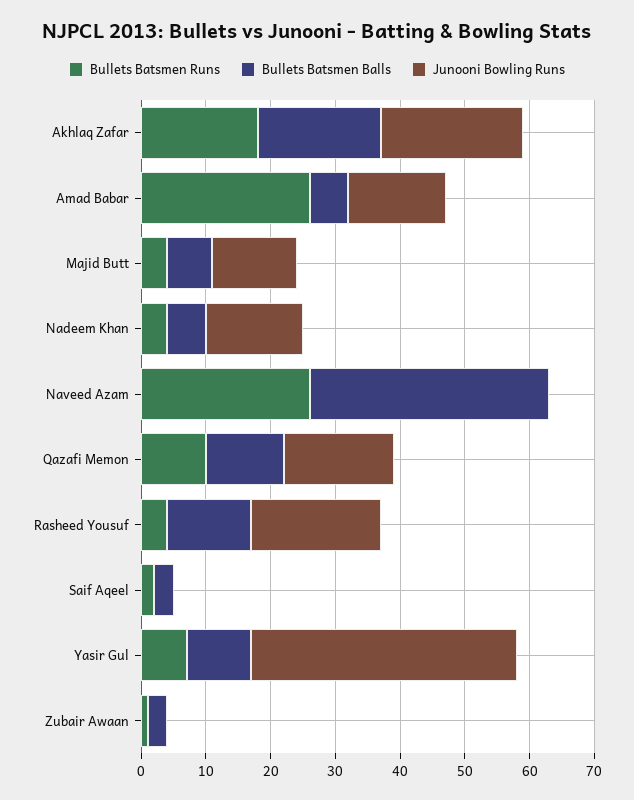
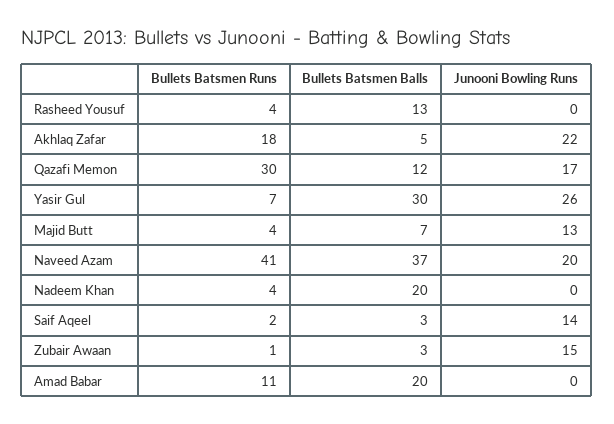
  {
    "Bullets Batsmen Runs": {
      "Akhlaq Zafar": 18,
-     "Amad Babar": 25,
+     "Amad Babar": 11,
      "Majid Butt": 4,
      "Nadeem Khan": 4,
-     "Naveed Azam": 25,
+     "Naveed Azam": 41,
-     "Qazafi Memon": 10,
+     "Qazafi Memon": 30,
      "Rasheed Yousuf": 4,
      "Saif Aqeel": 2,
      "Yasir Gul": 7,
      "Zubair Awaan": 1
    },
    "Bullets Batsmen Balls": {
-     "Akhlaq Zafar": 20,
+     "Akhlaq Zafar": 5,
-     "Amad Babar": 5,
+     "Amad Babar": 20,
      "Majid Butt": 7,
-     "Nadeem Khan": 5,
+     "Nadeem Khan": 20,
      "Naveed Azam": 37,
      "Qazafi Memon": 12,
      "Rasheed Yousuf": 13,
      "Saif Aqeel": 3,
-     "Yasir Gul": 10,
+     "Yasir Gul": 30,
      "Zubair Awaan": 3
    },
    "Junooni Bowling Runs": {
      "Akhlaq Zafar": 22,
-     "Amad Babar": 15,
+     "Amad Babar": 0,
      "Majid Butt": 13,
-     "Nadeem Khan": 15,
+     "Nadeem Khan": 0,
-     "Naveed Azam": 0,
+     "Naveed Azam": 20,
      "Qazafi Memon": 17,
-     "Rasheed Yousuf": 20,
+     "Rasheed Yousuf": 0,
-     "Saif Aqeel": 0,
+     "Saif Aqeel": 14,
-     "Yasir Gul": 40,
+     "Yasir Gul": 26,
-     "Zubair Awaan": 0
+     "Zubair Awaan": 15
    }
  }

